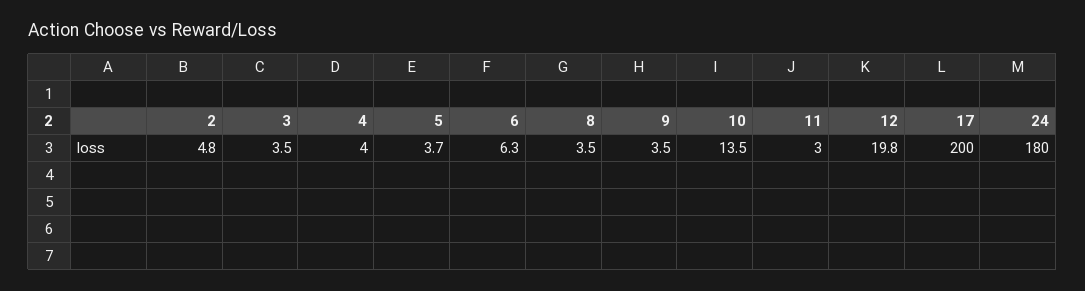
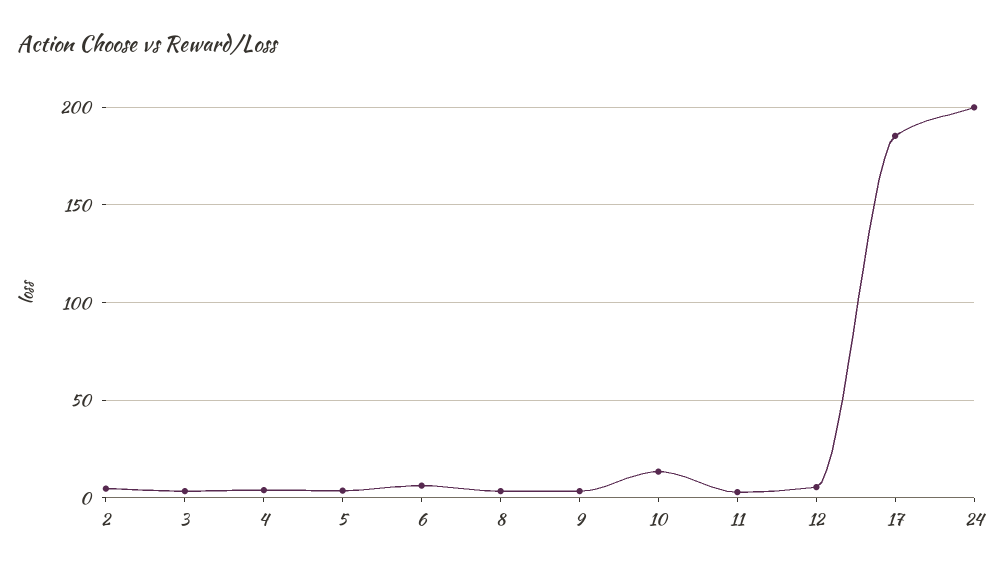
  {
    "2": 4.8,
    "3": 3.5,
    "4": 4,
    "5": 3.7,
    "6": 6.3,
    "8": 3.5,
    "9": 3.5,
    "10": 13.5,
    "11": 3,
-   "12": 19.8,
+   "12": 5,
-   "17": 200,
+   "17": 185,
-   "24": 180
+   "24": 200
  }

